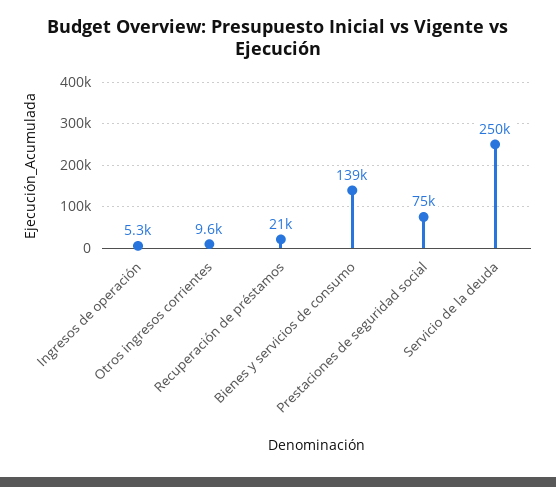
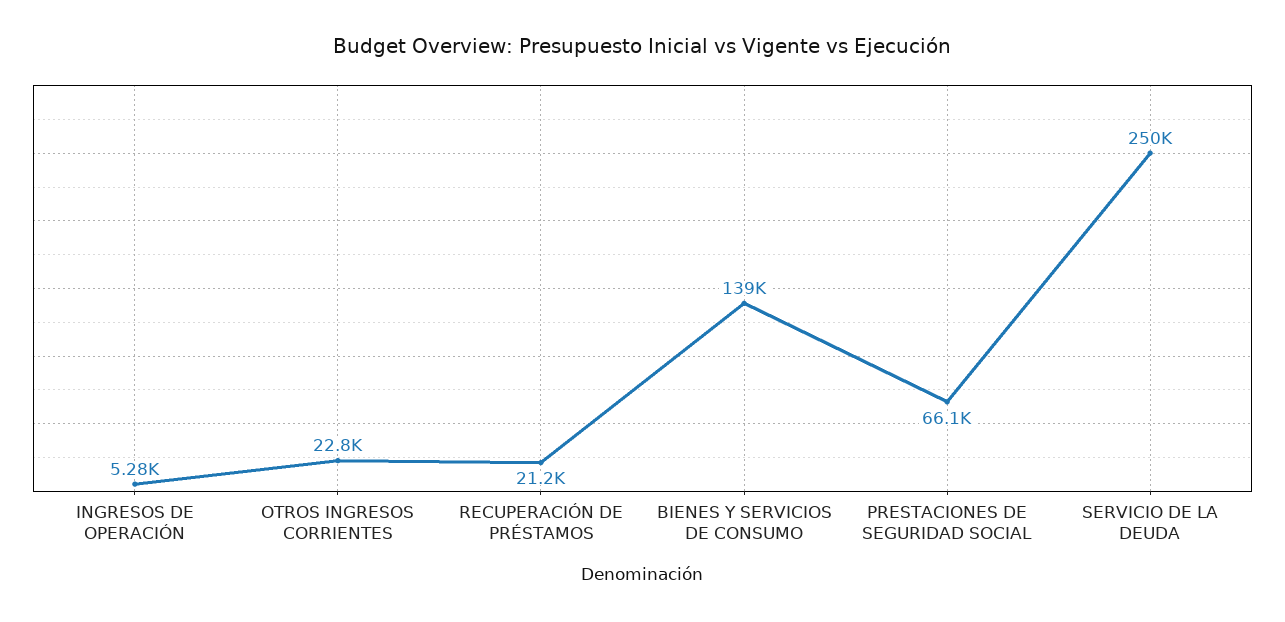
  {
    "Ingresos de operación": 5280,
-   "Otros ingresos corrientes": 9600,
+   "Otros ingresos corrientes": 22800,
    "Recuperación de préstamos": 21200,
    "Bienes y servicios de consumo": 139000,
-   "Prestaciones de seguridad social": 75000,
+   "Prestaciones de seguridad social": 66100,
    "Servicio de la deuda": 250000
  }

